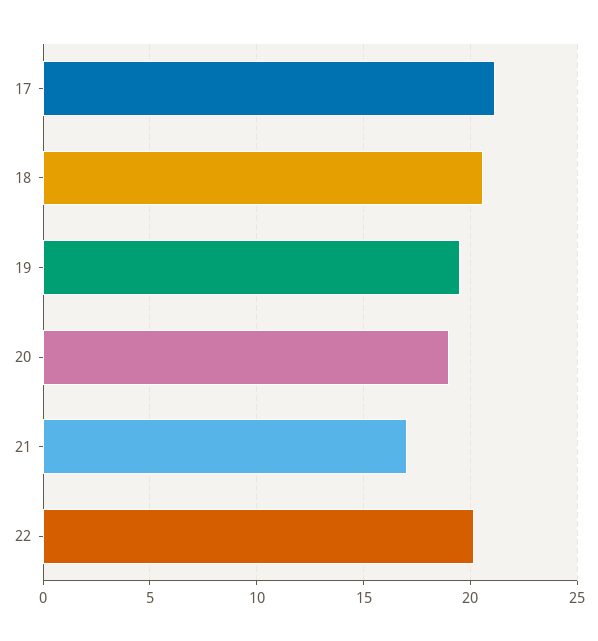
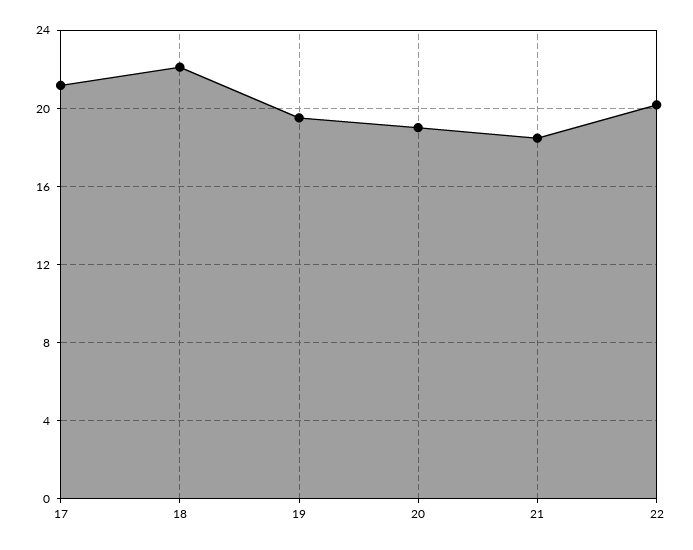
  {
    "17": 21,
-   "18": 20.5,
+   "18": 22,
    "19": 19.5,
    "20": 19,
-   "21": 17,
+   "21": 18.5,
    "22": 20
  }

